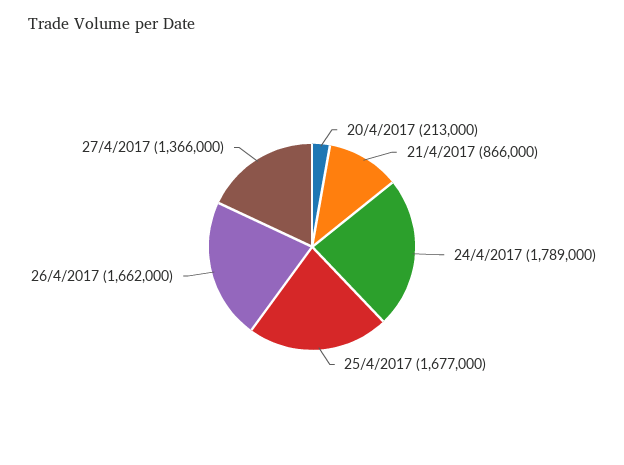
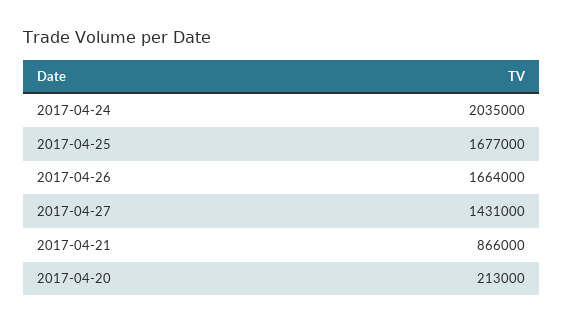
  {
    "20/4/2017": 213000,
    "21/4/2017": 866000,
-   "24/4/2017": 1789000,
+   "24/4/2017": 2035000,
    "25/4/2017": 1677000,
-   "26/4/2017": 1662000,
+   "26/4/2017": 1664000,
-   "27/4/2017": 1366000
+   "27/4/2017": 1431000
  }

